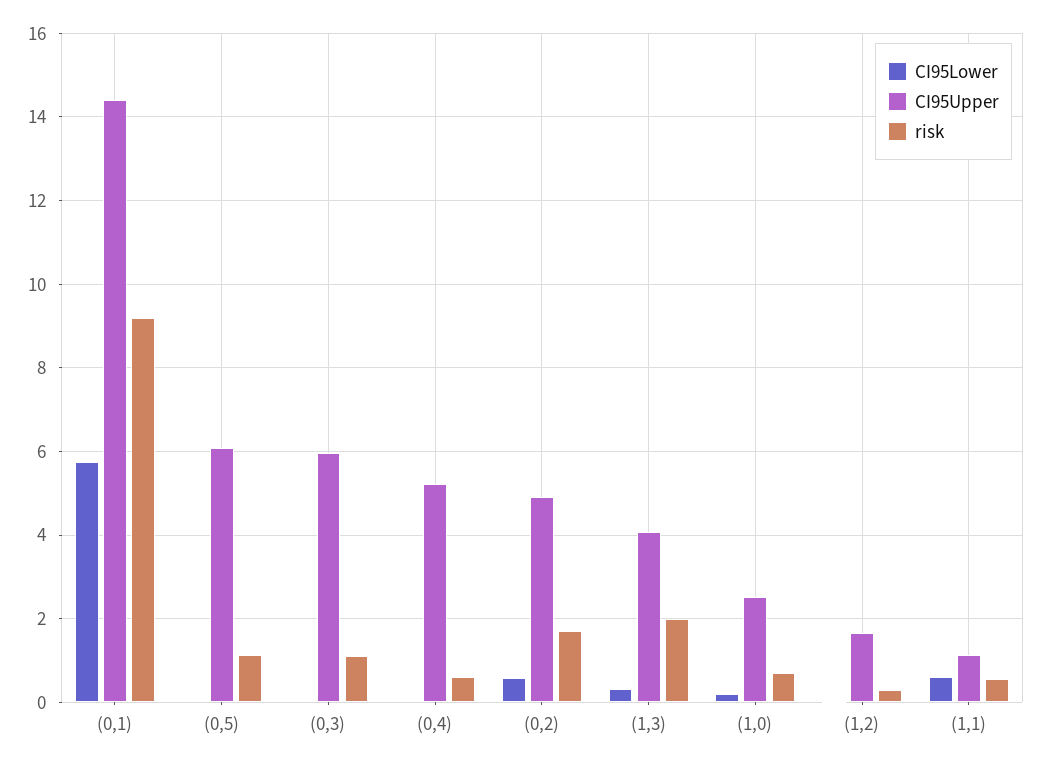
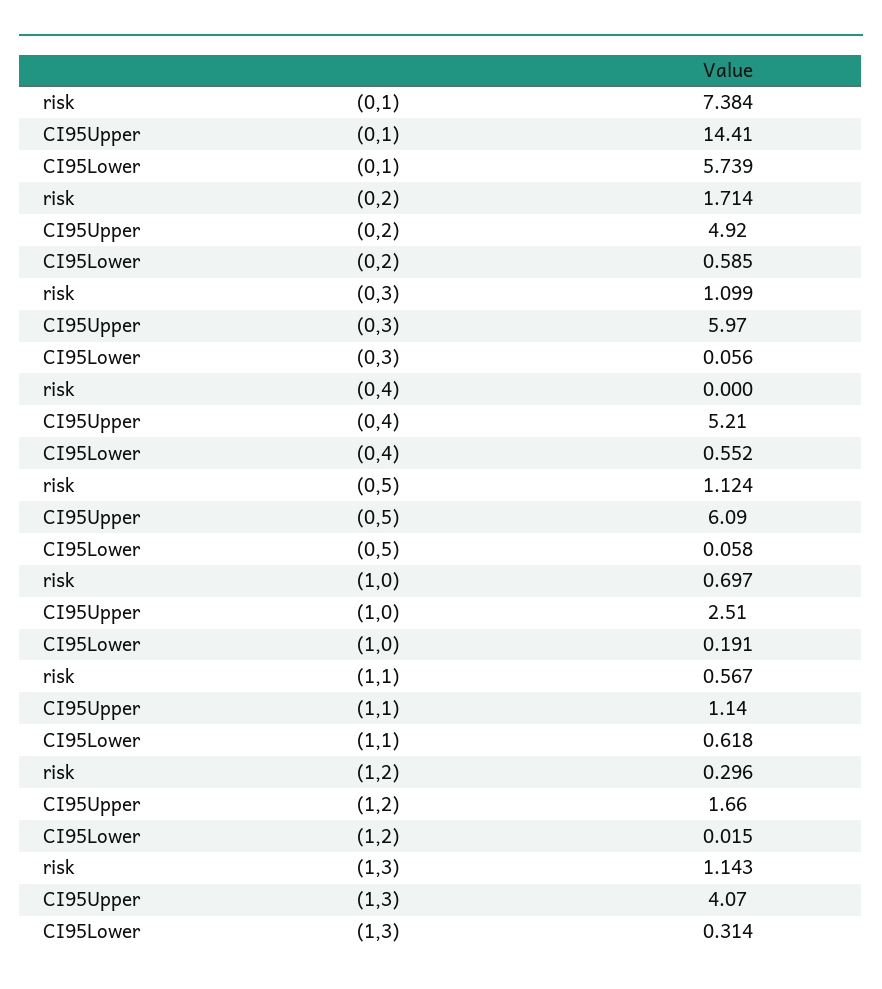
  {
    "CI95Lower": {
      "(0,1)": 5.739,
      "(0,5)": 0.058,
      "(0,3)": 0.056,
-     "(0,4)": 0,
+     "(0,4)": 0.552,
      "(0,2)": 0.585,
      "(1,3)": 0.314,
      "(1,0)": 0.191,
      "(1,2)": 0.015,
      "(1,1)": 0.618
    },
    "CI95Upper": {
      "(0,1)": 14.41,
      "(0,5)": 6.09,
      "(0,3)": 5.97,
      "(0,4)": 5.21,
      "(0,2)": 4.92,
      "(1,3)": 4.07,
      "(1,0)": 2.51,
      "(1,2)": 1.66,
      "(1,1)": 1.14
    },
    "risk": {
-     "(0,1)": 9.2,
+     "(0,1)": 7.384,
      "(0,5)": 1.124,
      "(0,3)": 1.099,
-     "(0,4)": 0.6,
+     "(0,4)": 0,
      "(0,2)": 1.714,
-     "(1,3)": 2,
+     "(1,3)": 1.143,
      "(1,0)": 0.697,
      "(1,2)": 0.296,
      "(1,1)": 0.567
    }
  }

